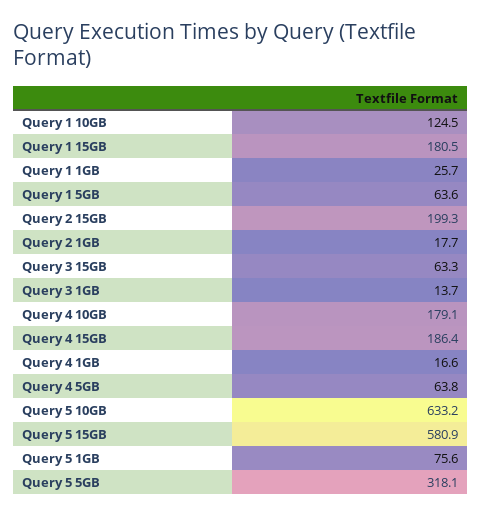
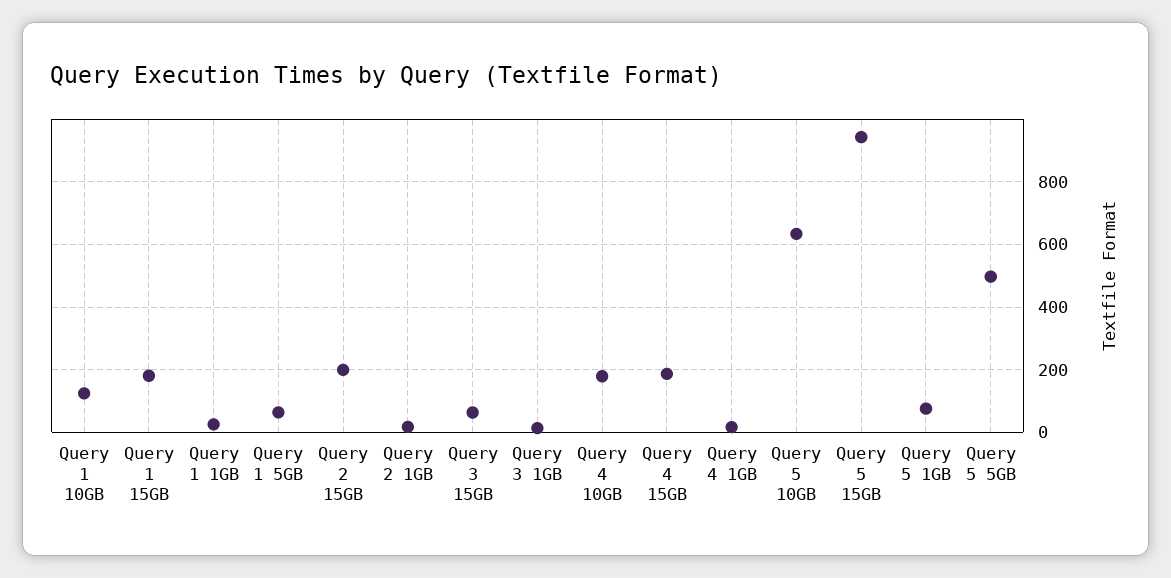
  {
    "Query 1 10GB": 124.5,
    "Query 1 15GB": 180.5,
    "Query 1 1GB": 25.7,
    "Query 1 5GB": 63.6,
    "Query 2 15GB": 199.3,
    "Query 2 1GB": 17.7,
    "Query 3 15GB": 63.3,
    "Query 3 1GB": 13.7,
    "Query 4 10GB": 179.1,
    "Query 4 15GB": 186.4,
    "Query 4 1GB": 16.6,
-   "Query 4 5GB": 63.8,
    "Query 5 10GB": 633.2,
-   "Query 5 15GB": 580.9,
+   "Query 5 15GB": 940,
    "Query 5 1GB": 75.6,
-   "Query 5 5GB": 318.1
+   "Query 5 5GB": 500
  }

